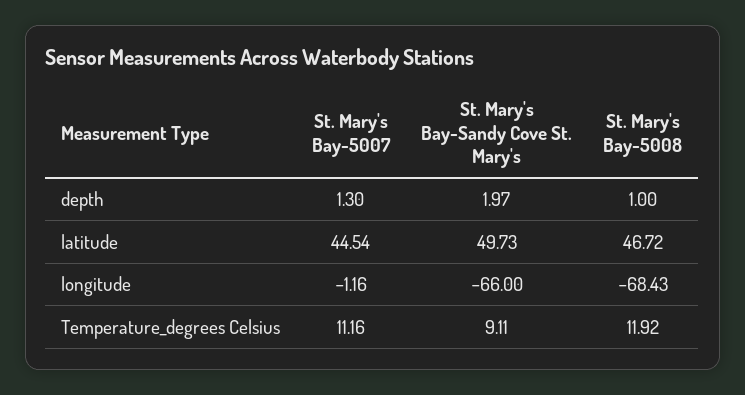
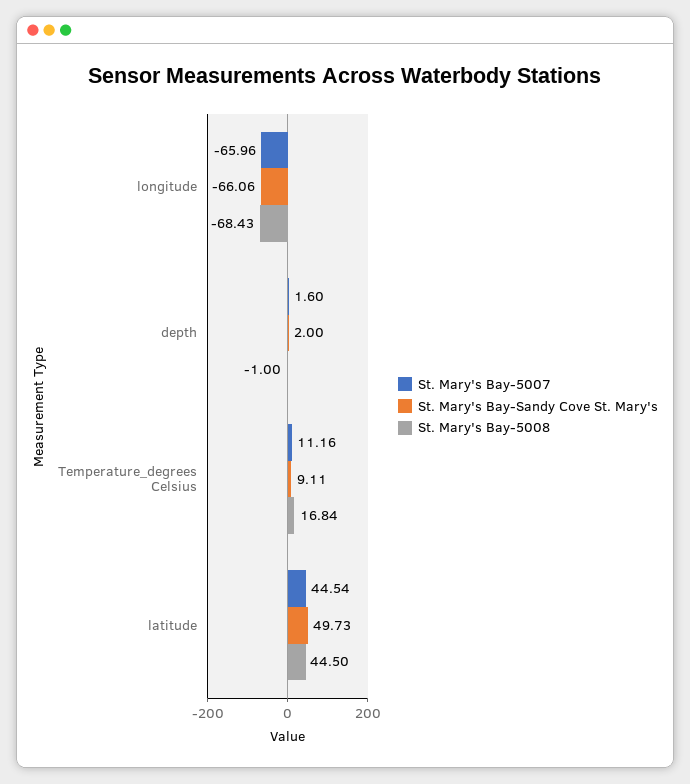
  {
    "St. Mary's Bay-5007": {
-     "depth": 1.3,
+     "depth": 1.6,
      "latitude": 44.54,
-     "longitude": -1.16,
+     "longitude": -65.96,
      "Temperature_degrees Celsius": 11.16
    },
    "St. Mary's Bay-Sandy Cove St. Mary's": {
-     "depth": 1.97,
+     "depth": 2,
      "latitude": 49.73,
-     "longitude": -66,
+     "longitude": -66.06,
      "Temperature_degrees Celsius": 9.11
    },
    "St. Mary's Bay-5008": {
-     "depth": 1,
+     "depth": -1,
-     "latitude": 46.72,
+     "latitude": 44.5,
      "longitude": -68.43,
-     "Temperature_degrees Celsius": 11.92
+     "Temperature_degrees Celsius": 16.84
    }
  }

